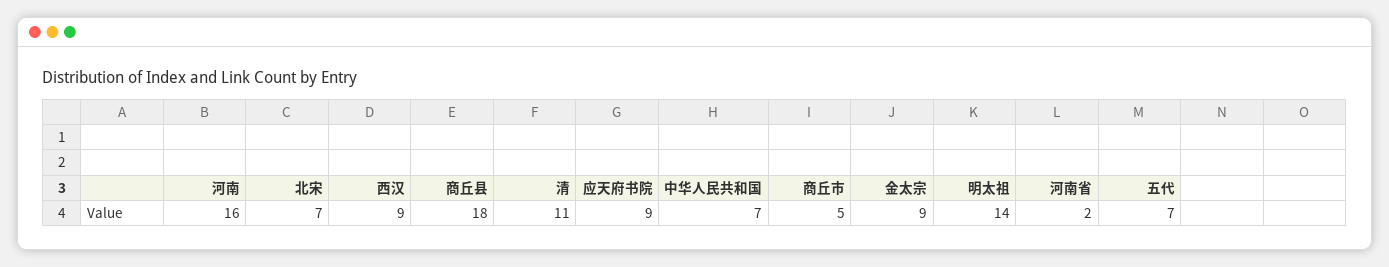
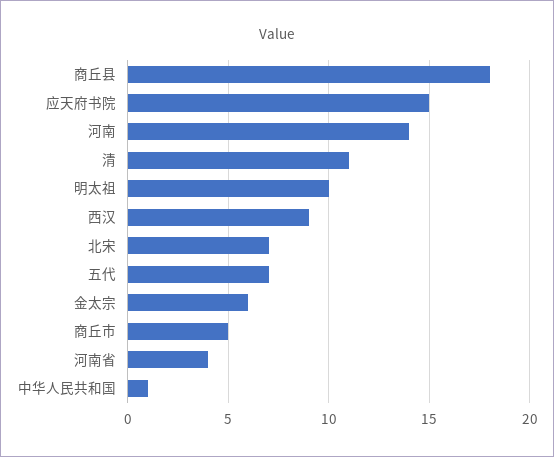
  {
-   "河南": 16,
+   "河南": 14,
    "北宋": 7,
    "西汉": 9,
    "商丘县": 18,
    "清": 11,
-   "应天府书院": 9,
+   "应天府书院": 15,
-   "中华人民共和国": 7,
+   "中华人民共和国": 1,
    "商丘市": 5,
-   "金太宗": 9,
+   "金太宗": 6,
-   "明太祖": 14,
+   "明太祖": 10,
-   "河南省": 2,
+   "河南省": 4,
    "五代": 7
  }

